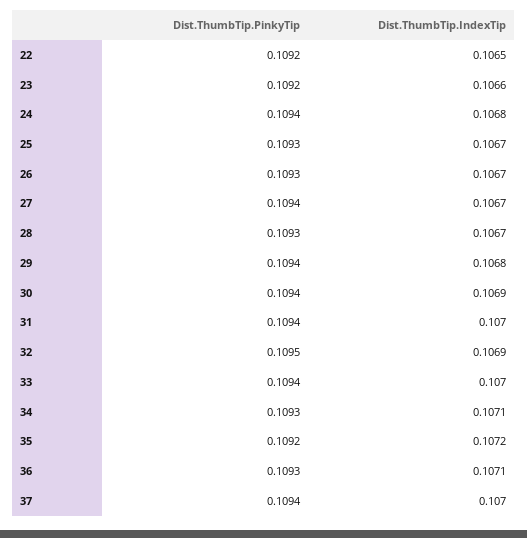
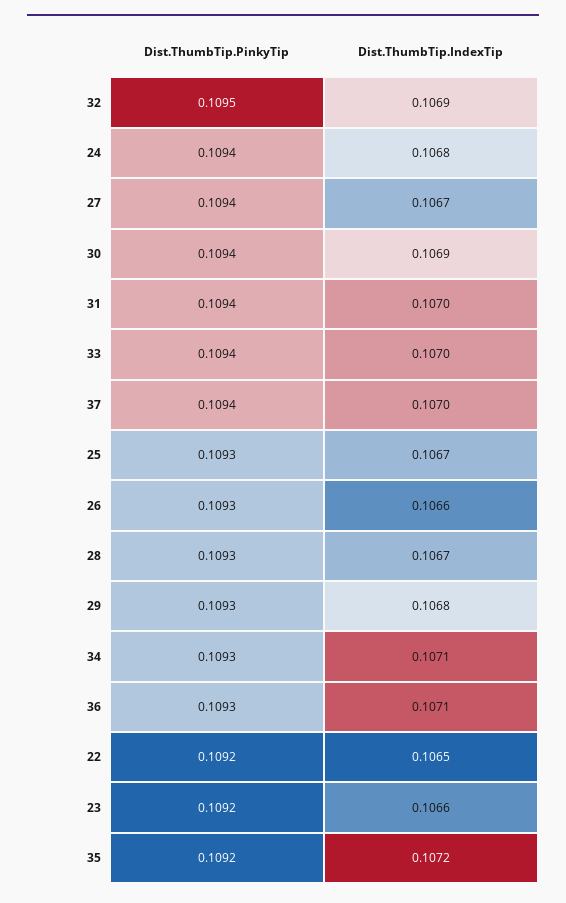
  {
    "Dist.ThumbTip.PinkyTip": {
      "22": 0.1092,
      "23": 0.1092,
      "24": 0.1094,
      "25": 0.1093,
      "26": 0.1093,
      "27": 0.1094,
      "28": 0.1093,
-     "29": 0.1094,
+     "29": 0.1093,
      "30": 0.1094,
      "31": 0.1094,
      "32": 0.1095,
      "33": 0.1094,
      "34": 0.1093,
      "35": 0.1092,
      "36": 0.1093,
      "37": 0.1094
    },
    "Dist.ThumbTip.IndexTip": {
      "22": 0.1065,
      "23": 0.1066,
      "24": 0.1068,
      "25": 0.1067,
-     "26": 0.1067,
+     "26": 0.1066,
      "27": 0.1067,
      "28": 0.1067,
      "29": 0.1068,
      "30": 0.1069,
      "31": 0.107,
      "32": 0.1069,
      "33": 0.107,
      "34": 0.1071,
      "35": 0.1072,
      "36": 0.1071,
      "37": 0.107
    }
  }

